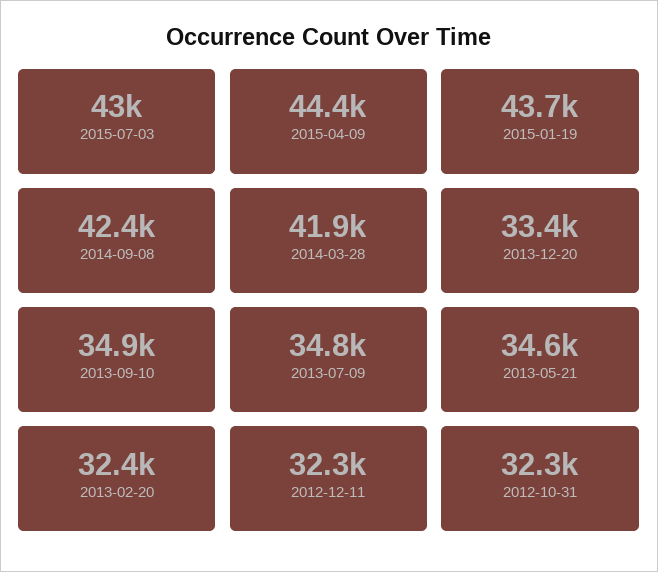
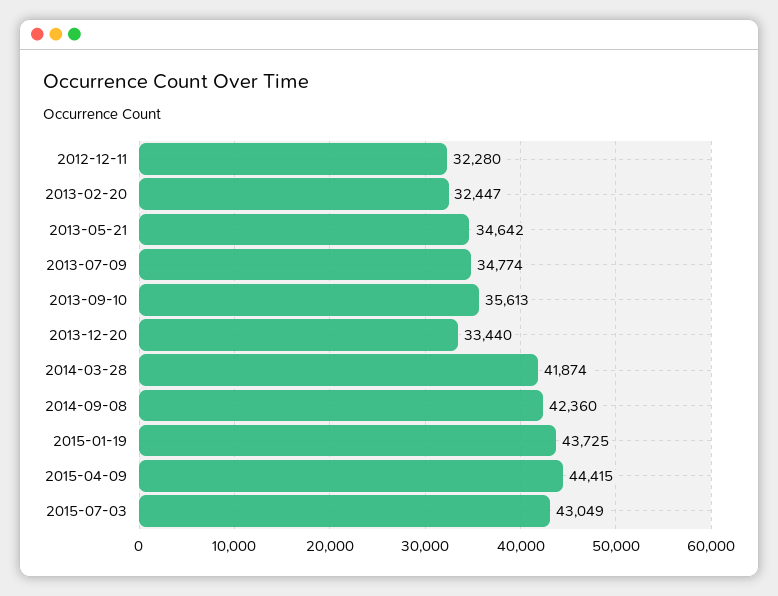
  {
    "2015-07-03": 43049,
    "2015-04-09": 44415,
    "2015-01-19": 43725,
    "2014-09-08": 42360,
    "2014-03-28": 41874,
    "2013-12-20": 33440,
-   "2013-09-10": 34900,
+   "2013-09-10": 35613,
    "2013-07-09": 34774,
    "2013-05-21": 34642,
    "2013-02-20": 32447,
-   "2012-12-11": 32280,
+   "2012-12-11": 32280
-   "2012-10-31": 32300
  }

